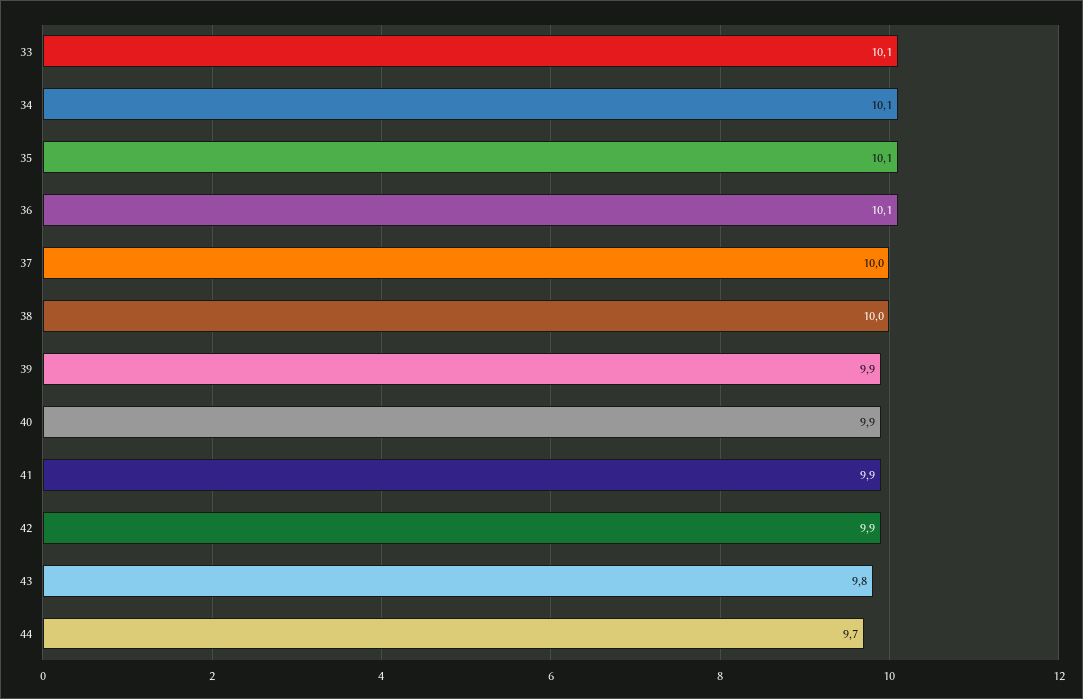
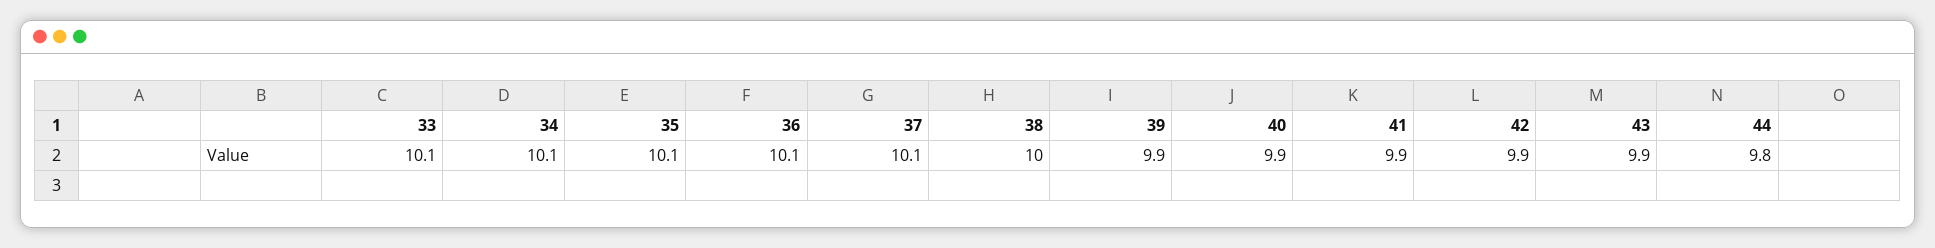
  {
    "33": 10.1,
    "34": 10.1,
    "35": 10.1,
    "36": 10.1,
-   "37": 10,
+   "37": 10.1,
    "38": 10,
    "39": 9.9,
    "40": 9.9,
    "41": 9.9,
    "42": 9.9,
-   "43": 9.8,
+   "43": 9.9,
-   "44": 9.7
+   "44": 9.8
  }

